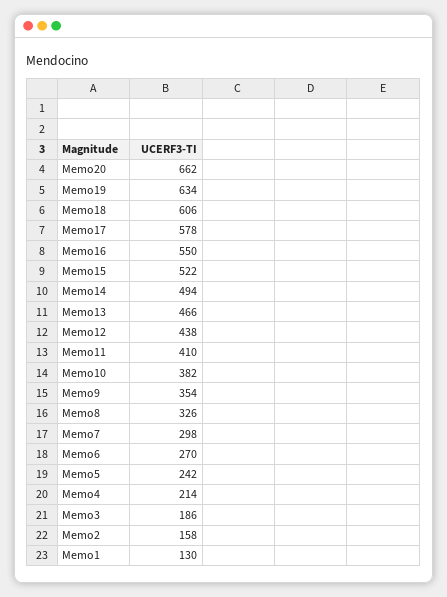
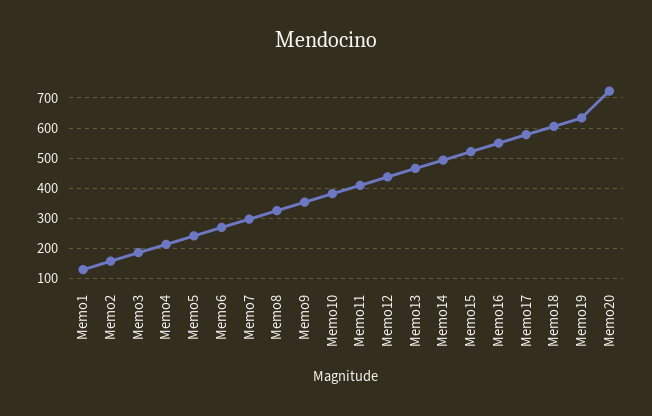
  {
-   "Memo20": 662,
+   "Memo20": 720,
    "Memo19": 634,
    "Memo18": 606,
    "Memo17": 578,
    "Memo16": 550,
    "Memo15": 522,
    "Memo14": 494,
    "Memo13": 466,
    "Memo12": 438,
    "Memo11": 410,
    "Memo10": 382,
    "Memo9": 354,
    "Memo8": 326,
    "Memo7": 298,
    "Memo6": 270,
    "Memo5": 242,
    "Memo4": 214,
    "Memo3": 186,
    "Memo2": 158,
    "Memo1": 130
  }

